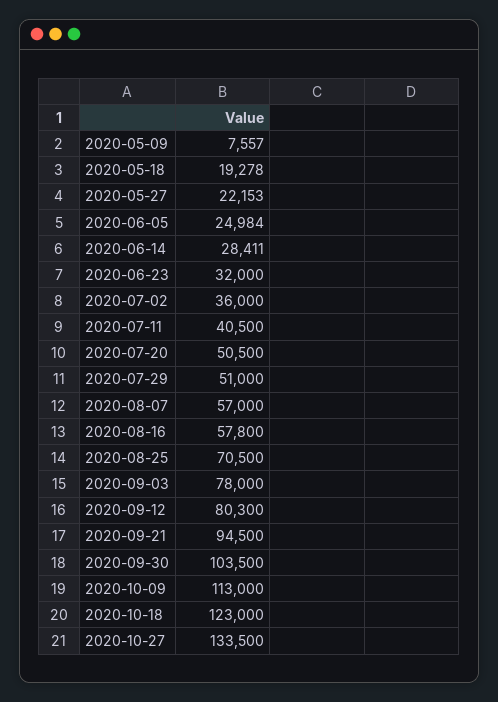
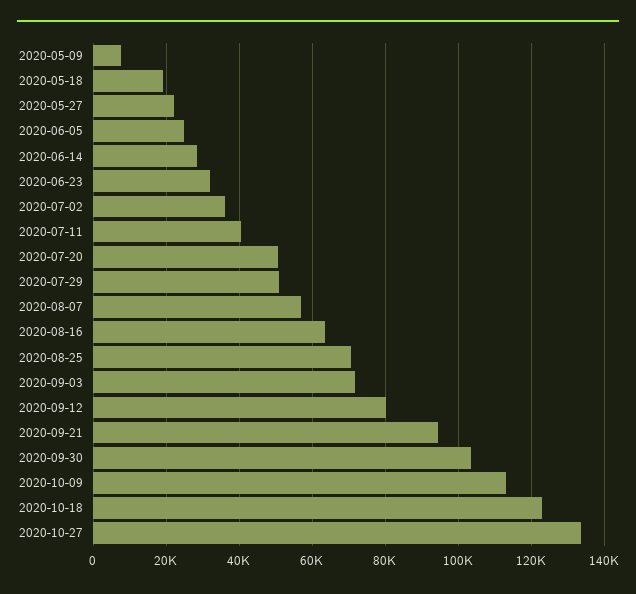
  {
    "2020-05-09": 7557,
    "2020-05-18": 19278,
    "2020-05-27": 22153,
    "2020-06-05": 24984,
    "2020-06-14": 28411,
    "2020-06-23": 32000,
    "2020-07-02": 36000,
    "2020-07-11": 40500,
    "2020-07-20": 50500,
    "2020-07-29": 51000,
    "2020-08-07": 57000,
-   "2020-08-16": 57800,
+   "2020-08-16": 64000,
    "2020-08-25": 70500,
-   "2020-09-03": 78000,
+   "2020-09-03": 72000,
    "2020-09-12": 80300,
    "2020-09-21": 94500,
    "2020-09-30": 103500,
    "2020-10-09": 113000,
    "2020-10-18": 123000,
    "2020-10-27": 133500
  }

